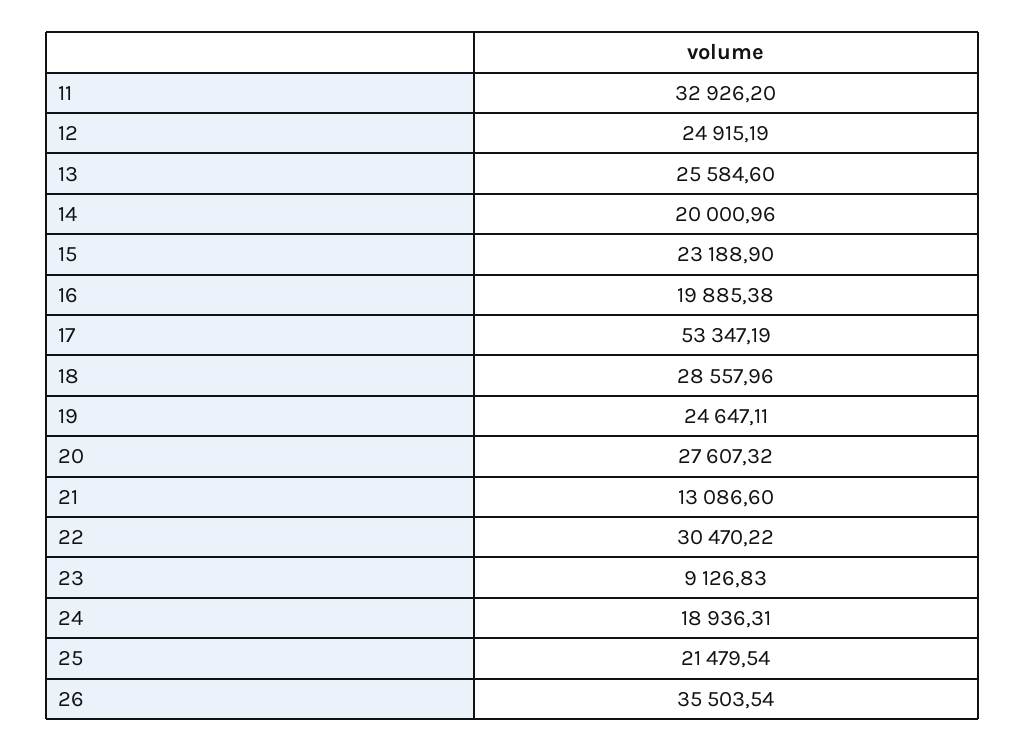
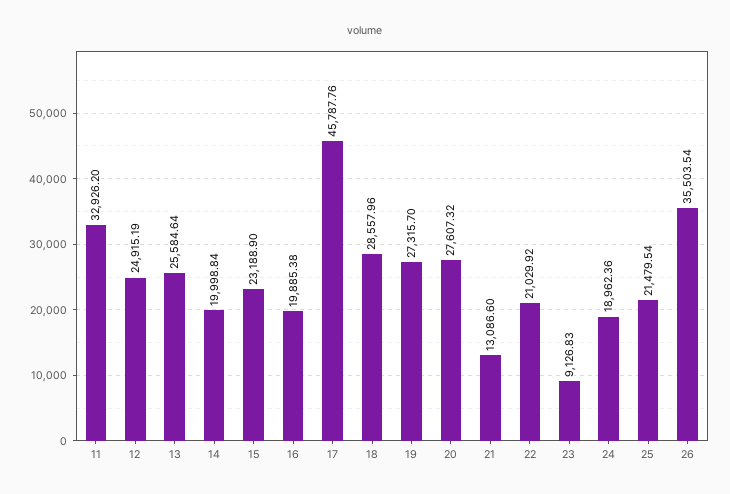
  {
    "11": 32926.2,
    "12": 24915.19,
-   "13": 25584.6,
+   "13": 25584.64,
-   "14": 20000.96,
+   "14": 19998.84,
    "15": 23188.9,
    "16": 19885.38,
-   "17": 53347.19,
+   "17": 45787.76,
    "18": 28557.96,
-   "19": 24647.11,
+   "19": 27315.7,
    "20": 27607.32,
    "21": 13086.6,
-   "22": 30470.22,
+   "22": 21029.92,
    "23": 9126.83,
-   "24": 18936.31,
+   "24": 18962.36,
    "25": 21479.54,
    "26": 35503.54
  }

